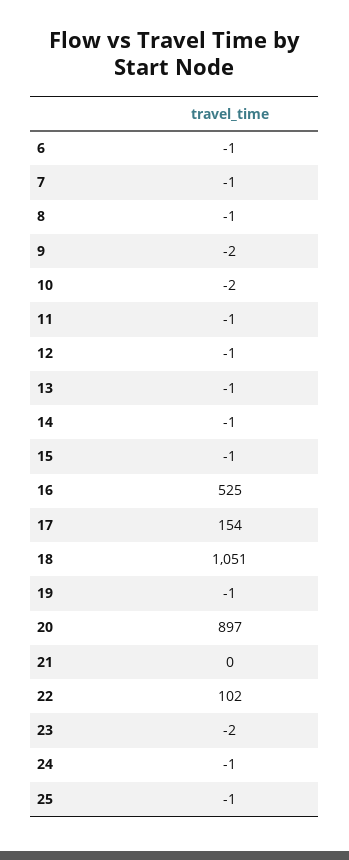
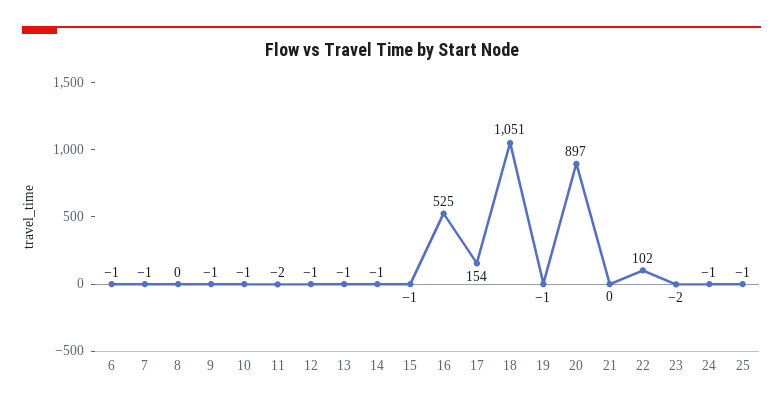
  {
    "6": -1,
    "7": -1,
-   "8": -1,
+   "8": 0,
-   "9": -2,
+   "9": -1,
-   "10": -2,
+   "10": -1,
-   "11": -1,
+   "11": -2,
    "12": -1,
    "13": -1,
    "14": -1,
    "15": -1,
    "16": 525,
    "17": 154,
    "18": 1051,
    "19": -1,
    "20": 897,
    "21": 0,
    "22": 102,
    "23": -2,
    "24": -1,
    "25": -1
  }

